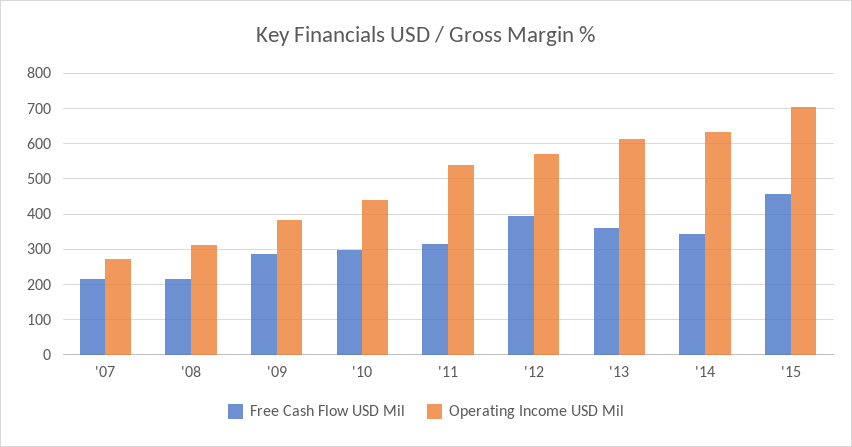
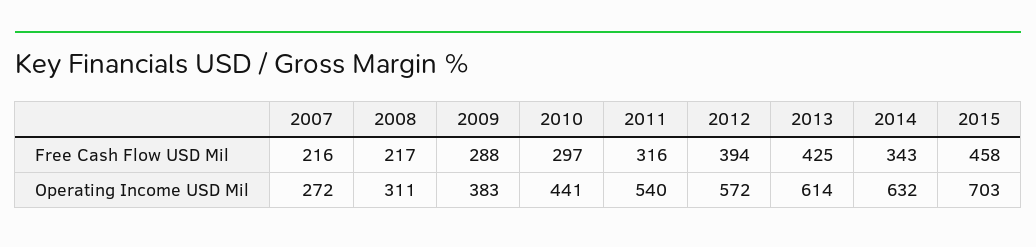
  {
    "Free Cash Flow USD Mil": {
      "'07": 216,
      "'08": 217,
      "'09": 288,
      "'10": 297,
      "'11": 316,
      "'12": 394,
-     "'13": 360,
+     "'13": 425,
      "'14": 343,
      "'15": 458
    },
    "Operating Income USD Mil": {
      "'07": 272,
      "'08": 311,
      "'09": 383,
      "'10": 441,
      "'11": 540,
      "'12": 572,
      "'13": 614,
      "'14": 632,
      "'15": 703
    }
  }

